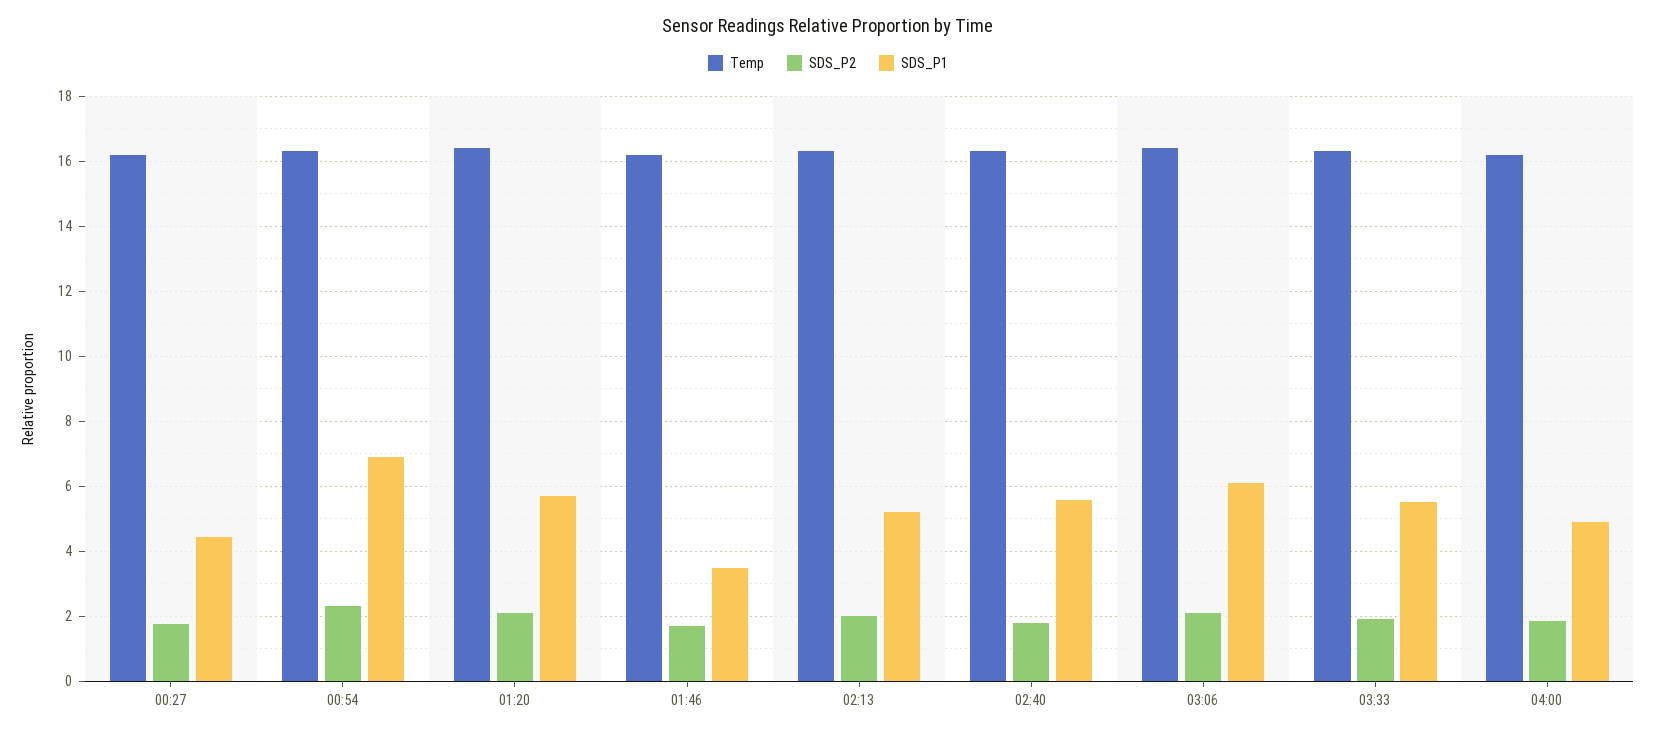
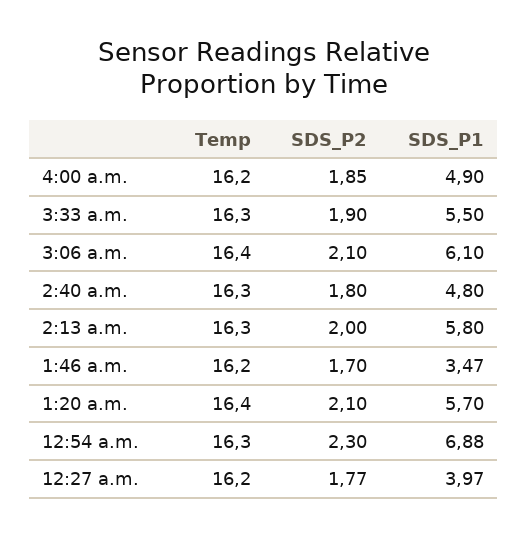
  {
    "Temp": {
      "00:27": 16.2,
      "00:54": 16.3,
      "01:20": 16.4,
      "01:46": 16.2,
      "02:13": 16.3,
      "02:40": 16.3,
      "03:06": 16.4,
      "03:33": 16.3,
      "04:00": 16.2
    },
    "SDS_P2": {
      "00:27": 1.77,
      "00:54": 2.3,
      "01:20": 2.1,
      "01:46": 1.7,
      "02:13": 2,
      "02:40": 1.8,
      "03:06": 2.1,
      "03:33": 1.9,
      "04:00": 1.85
    },
    "SDS_P1": {
-     "00:27": 4.4,
+     "00:27": 3.97,
      "00:54": 6.88,
      "01:20": 5.7,
      "01:46": 3.47,
-     "02:13": 5.2,
+     "02:13": 5.8,
-     "02:40": 5.6,
+     "02:40": 4.8,
      "03:06": 6.1,
      "03:33": 5.5,
      "04:00": 4.9
    }
  }

